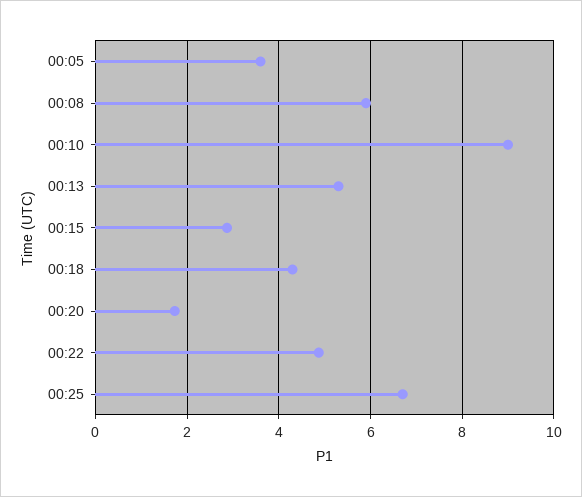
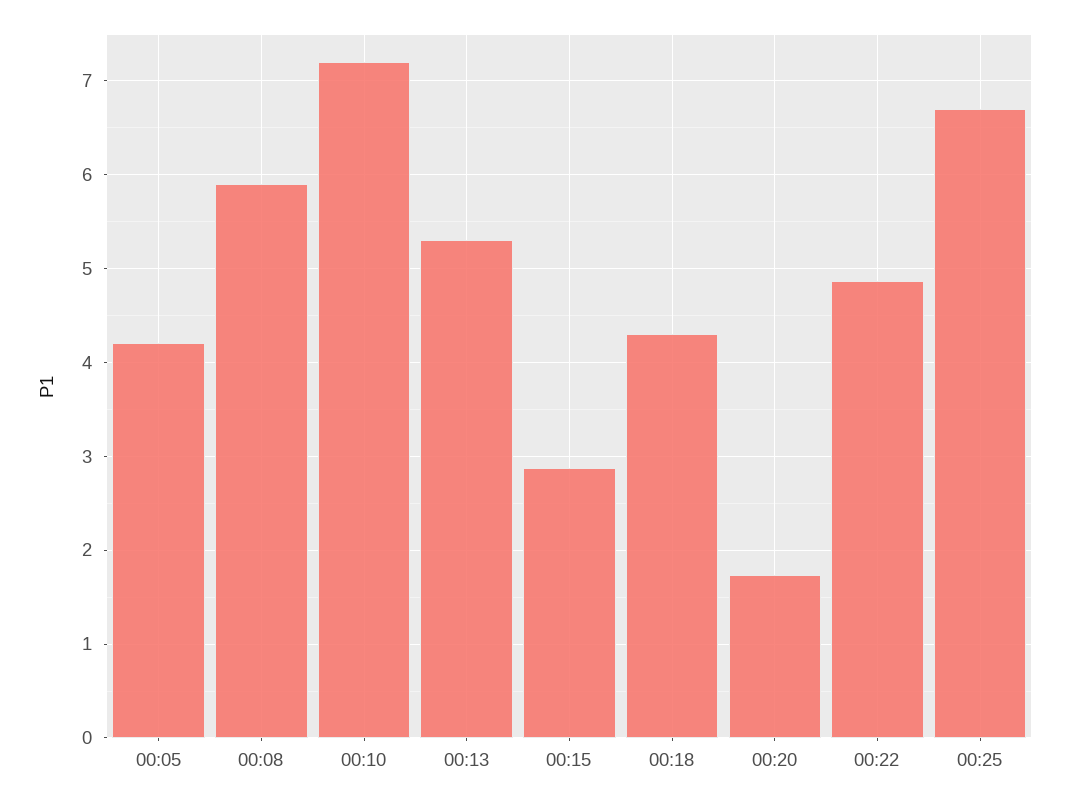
  {
-   "00:05": 3.6,
+   "00:05": 4.2,
    "00:08": 5.9,
-   "00:10": 9,
+   "00:10": 7.2,
    "00:13": 5.3,
    "00:15": 2.9,
    "00:18": 4.3,
    "00:20": 1.7,
    "00:22": 4.9,
    "00:25": 6.7
  }

